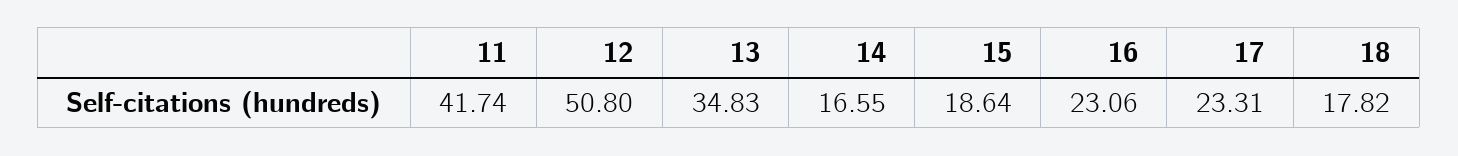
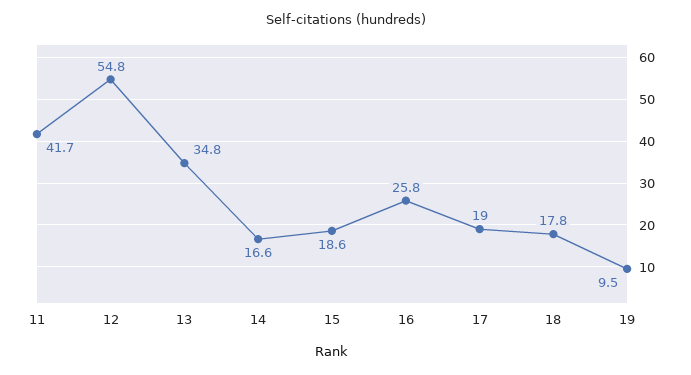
  {
    "11": 41.74,
-   "12": 50.8,
+   "12": 54.8,
    "13": 34.83,
    "14": 16.55,
    "15": 18.64,
-   "16": 23.06,
+   "16": 25.8,
-   "17": 23.31,
+   "17": 19,
-   "18": 17.82
+   "18": 17.82,
+   "19": 9.5
  }

